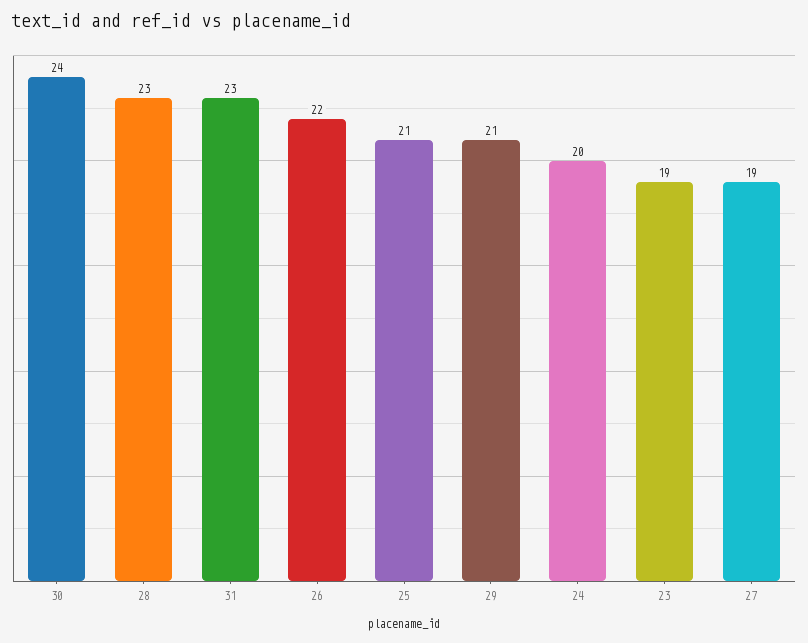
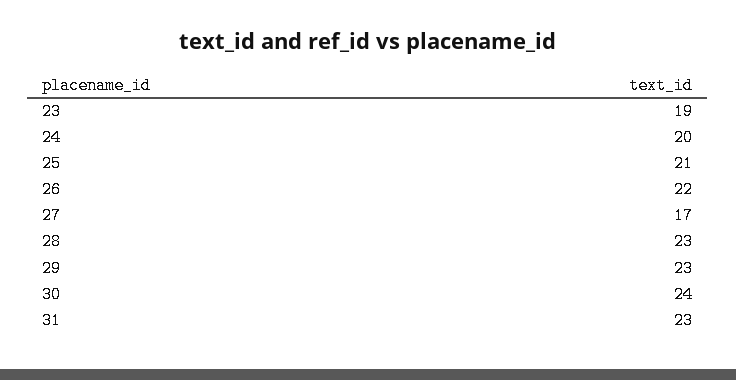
  {
    "30": 24,
    "28": 23,
    "31": 23,
    "26": 22,
    "25": 21,
-   "29": 21,
+   "29": 23,
    "24": 20,
    "23": 19,
-   "27": 19
+   "27": 17
  }

